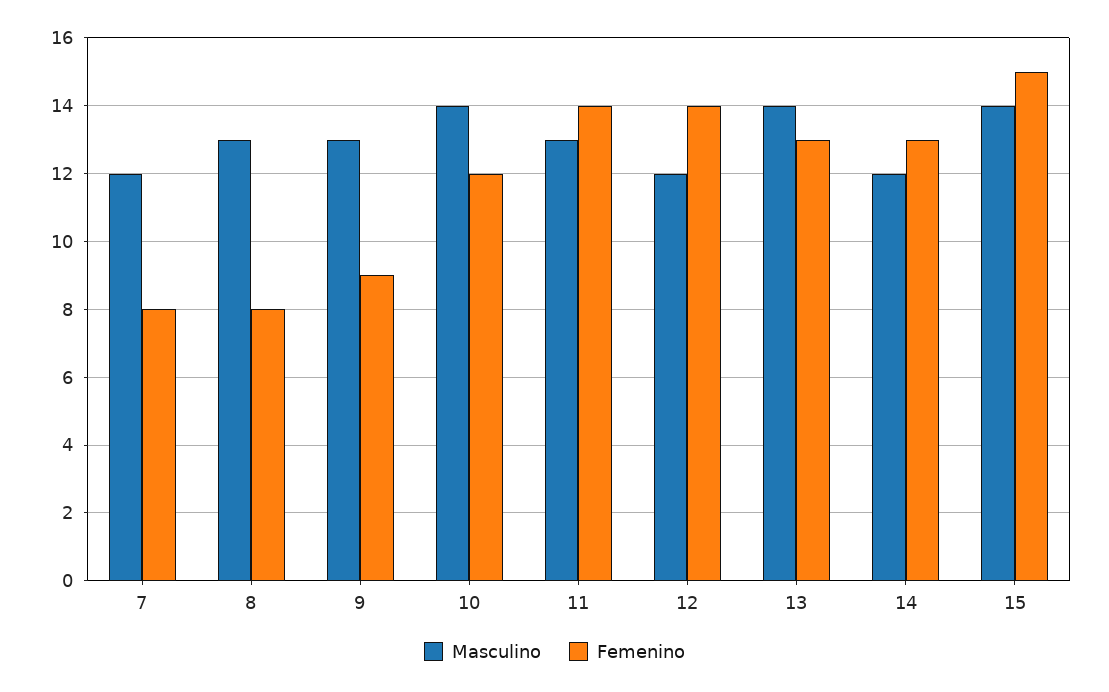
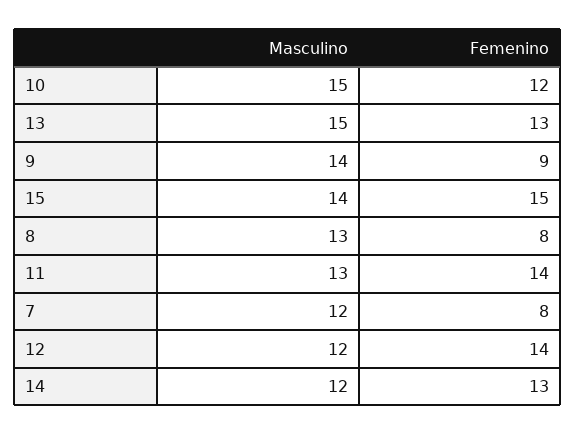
  {
    "Masculino": {
      "7": 12,
      "8": 13,
-     "9": 13,
+     "9": 14,
-     "10": 14,
+     "10": 15,
      "11": 13,
      "12": 12,
-     "13": 14,
+     "13": 15,
      "14": 12,
      "15": 14
    },
    "Femenino": {
      "7": 8,
      "8": 8,
      "9": 9,
      "10": 12,
      "11": 14,
      "12": 14,
      "13": 13,
      "14": 13,
      "15": 15
    }
  }

